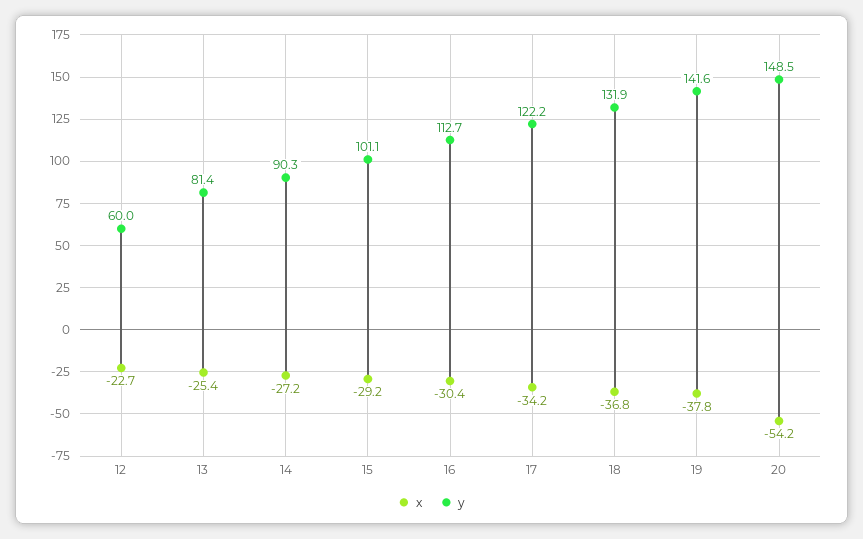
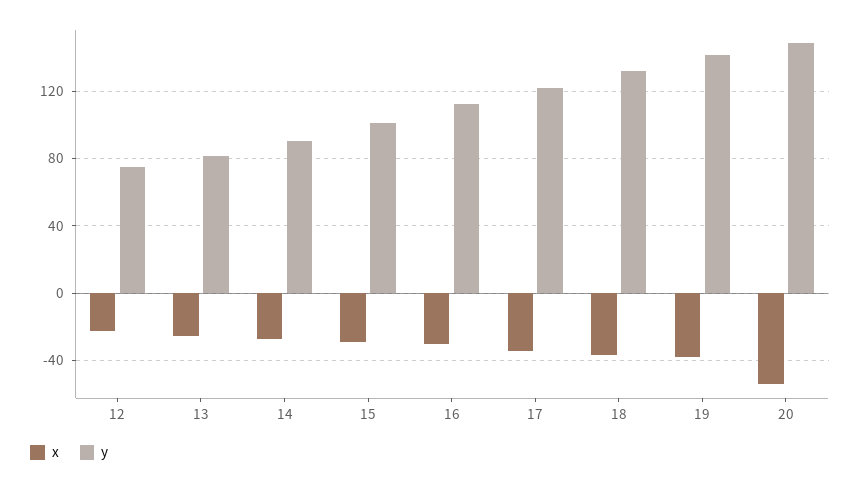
  {
    "x": {
      "12": -22.7,
      "13": -25.4,
      "14": -27.2,
      "15": -29.2,
      "16": -30.4,
      "17": -34.2,
      "18": -36.8,
      "19": -37.8,
      "20": -54.2
    },
    "y": {
-     "12": 60,
+     "12": 75,
      "13": 81.4,
      "14": 90.3,
      "15": 101.1,
      "16": 112.7,
      "17": 122.2,
      "18": 131.9,
      "19": 141.6,
      "20": 148.5
    }
  }

